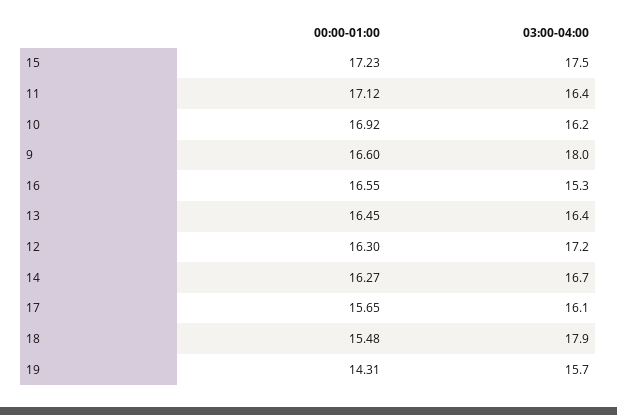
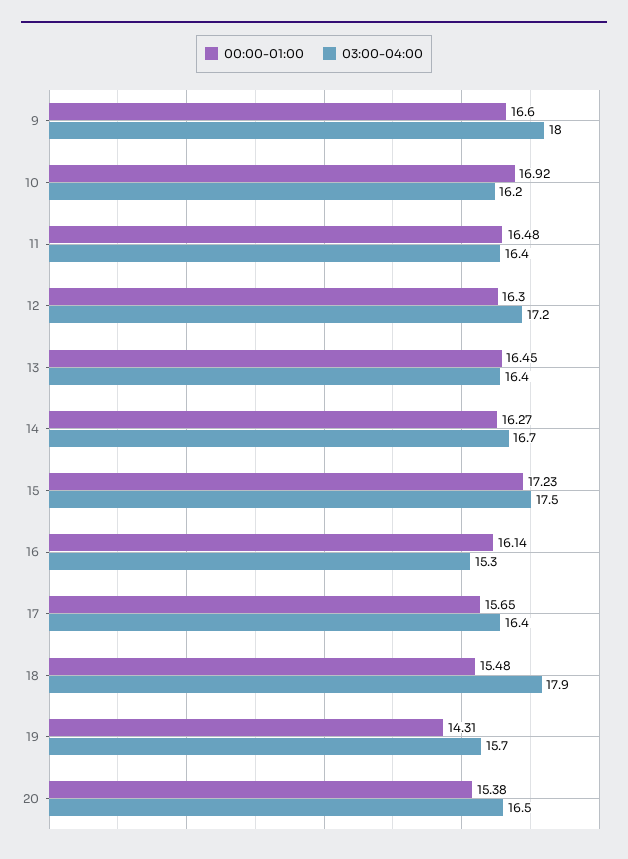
  {
    "00:00-01:00": {
      "15": 17.23,
-     "11": 17.12,
+     "11": 16.48,
      "10": 16.92,
      "9": 16.6,
-     "16": 16.55,
+     "16": 16.14,
      "13": 16.45,
      "12": 16.3,
      "14": 16.27,
      "17": 15.65,
      "18": 15.48,
-     "19": 14.31
+     "19": 14.31,
+     "20": 15.38
    },
    "03:00-04:00": {
      "15": 17.5,
      "11": 16.4,
      "10": 16.2,
      "9": 18,
      "16": 15.3,
      "13": 16.4,
      "12": 17.2,
      "14": 16.7,
-     "17": 16.1,
+     "17": 16.4,
      "18": 17.9,
-     "19": 15.7
+     "19": 15.7,
+     "20": 16.5
    }
  }

